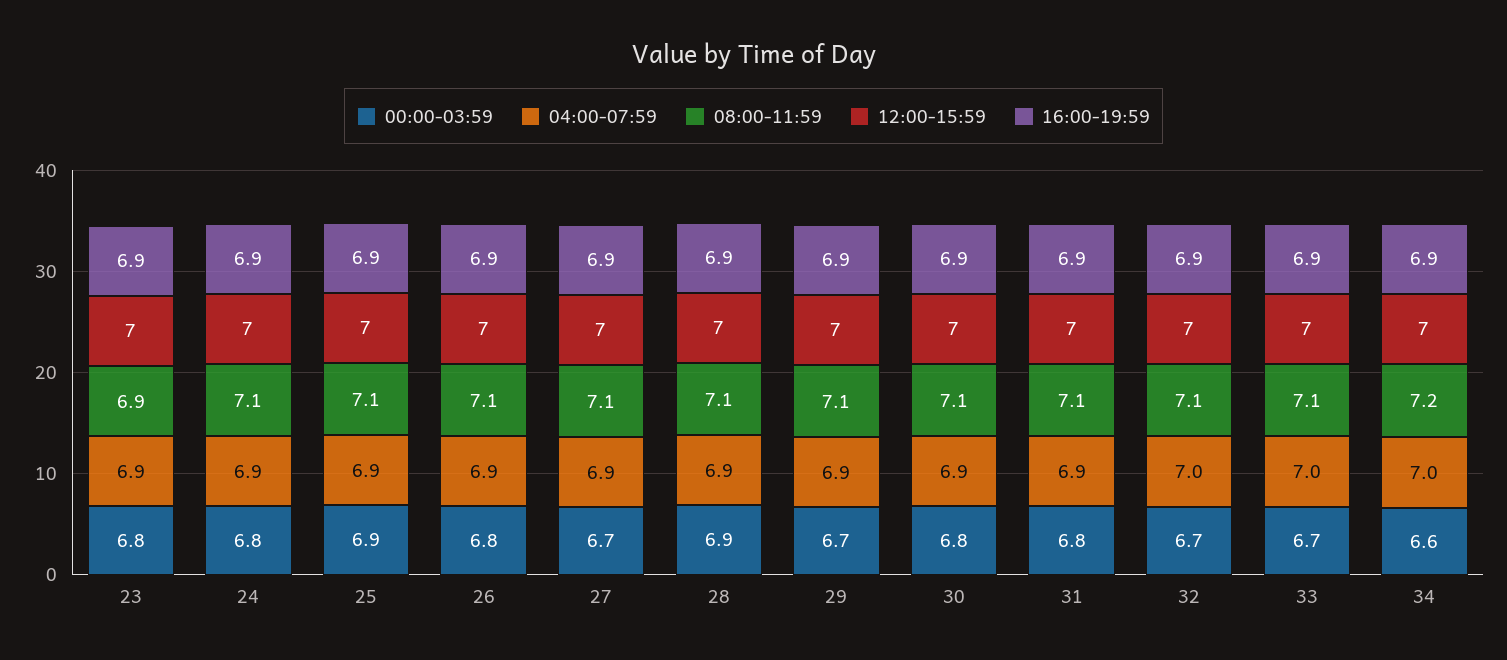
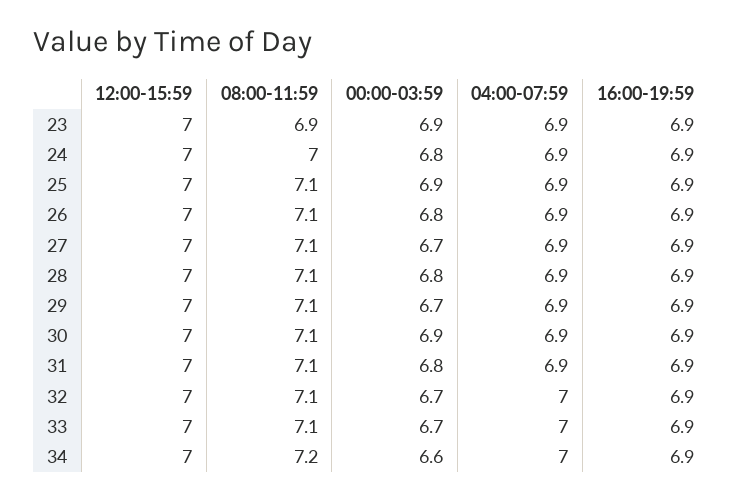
  {
    "00:00-03:59": {
-     "23": 6.8,
+     "23": 6.9,
      "24": 6.8,
      "25": 6.9,
      "26": 6.8,
      "27": 6.7,
-     "28": 6.9,
+     "28": 6.8,
      "29": 6.7,
-     "30": 6.8,
+     "30": 6.9,
      "31": 6.8,
      "32": 6.7,
      "33": 6.7,
      "34": 6.6
    },
    "04:00-07:59": {
      "23": 6.9,
      "24": 6.9,
      "25": 6.9,
      "26": 6.9,
      "27": 6.9,
      "28": 6.9,
      "29": 6.9,
      "30": 6.9,
      "31": 6.9,
      "32": 7,
      "33": 7,
      "34": 7
    },
    "08:00-11:59": {
      "23": 6.9,
-     "24": 7.1,
+     "24": 7,
      "25": 7.1,
      "26": 7.1,
      "27": 7.1,
      "28": 7.1,
      "29": 7.1,
      "30": 7.1,
      "31": 7.1,
      "32": 7.1,
      "33": 7.1,
      "34": 7.2
    },
    "12:00-15:59": {
      "23": 7,
      "24": 7,
      "25": 7,
      "26": 7,
      "27": 7,
      "28": 7,
      "29": 7,
      "30": 7,
      "31": 7,
      "32": 7,
      "33": 7,
      "34": 7
    },
    "16:00-19:59": {
      "23": 6.9,
      "24": 6.9,
      "25": 6.9,
      "26": 6.9,
      "27": 6.9,
      "28": 6.9,
      "29": 6.9,
      "30": 6.9,
      "31": 6.9,
      "32": 6.9,
      "33": 6.9,
      "34": 6.9
    }
  }

